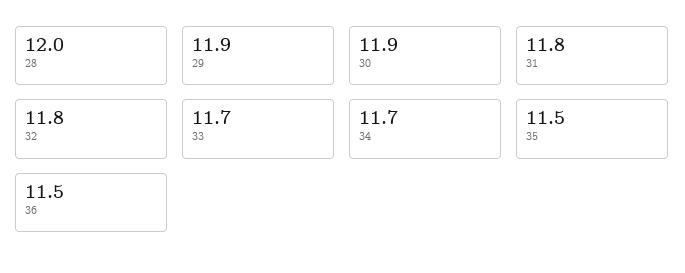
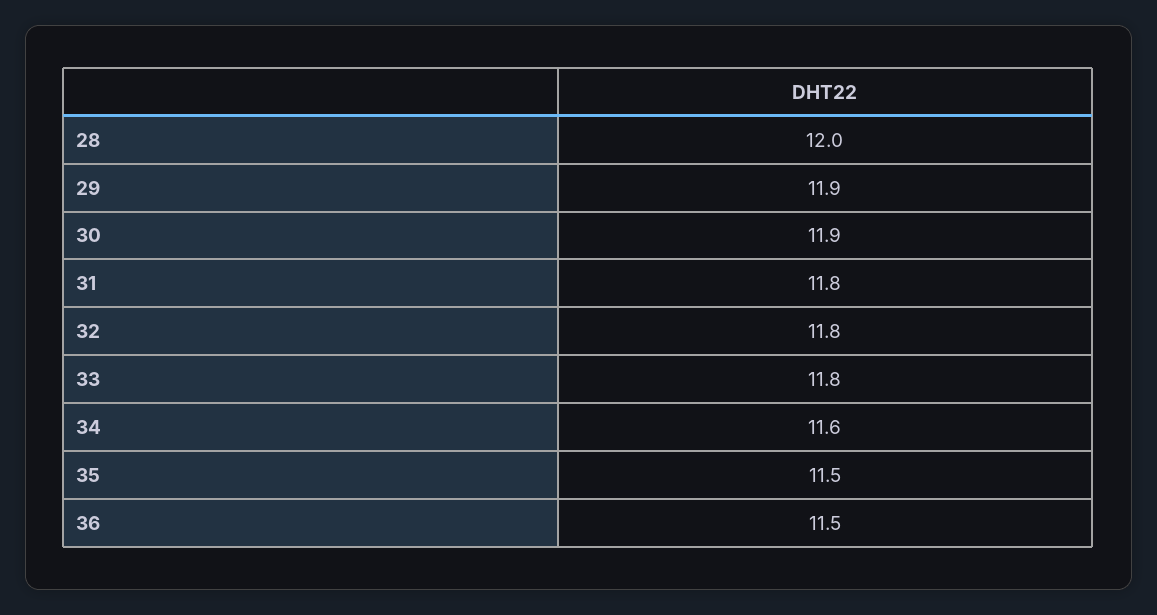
  {
    "28": 12,
    "29": 11.9,
    "30": 11.9,
    "31": 11.8,
    "32": 11.8,
-   "33": 11.7,
+   "33": 11.8,
-   "34": 11.7,
+   "34": 11.6,
    "35": 11.5,
    "36": 11.5
  }

